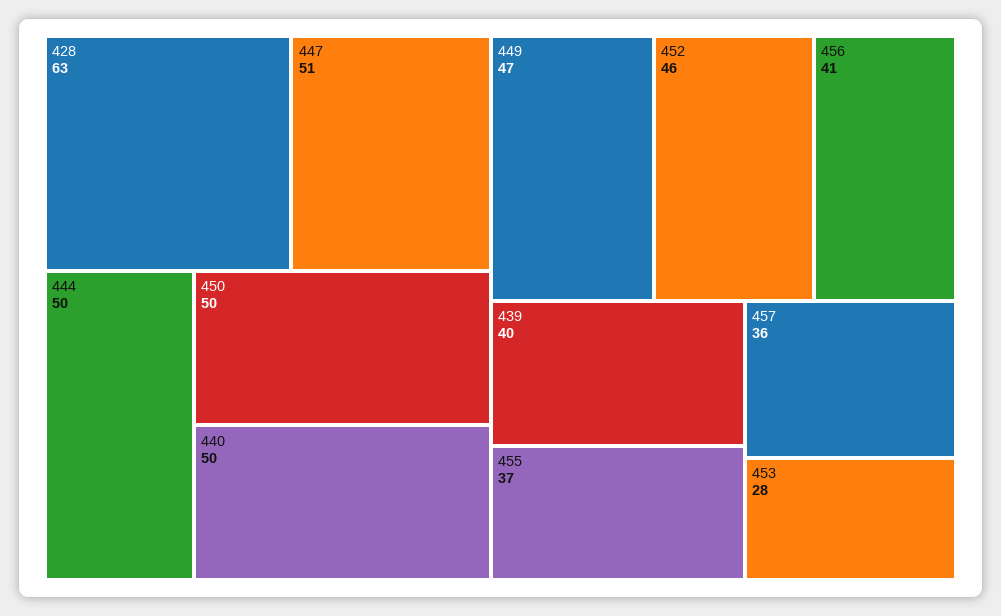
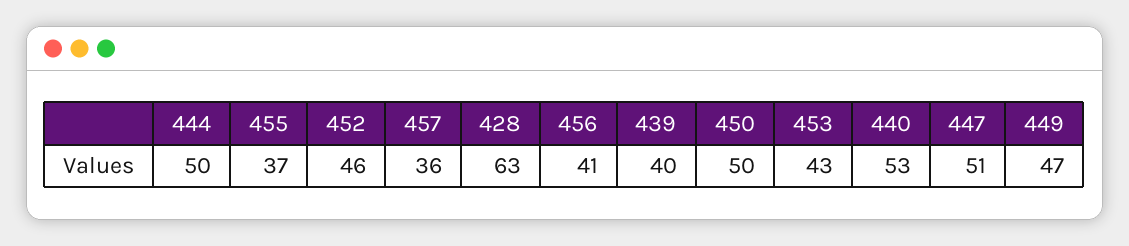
  {
    "428": 63,
    "447": 51,
    "444": 50,
    "450": 50,
-   "440": 50,
+   "440": 53,
    "449": 47,
    "452": 46,
    "456": 41,
    "439": 40,
    "455": 37,
    "457": 36,
-   "453": 28
+   "453": 43
  }

